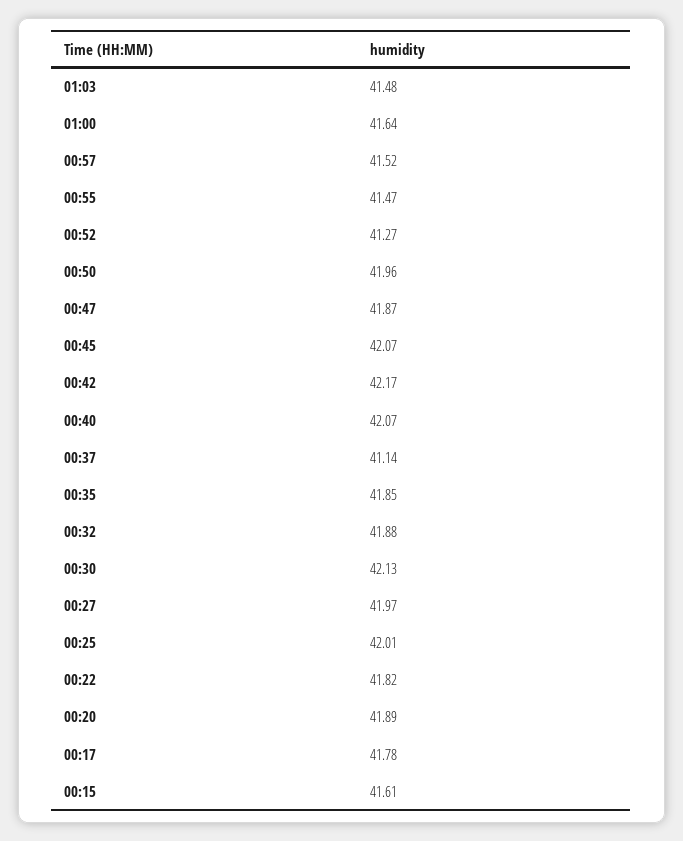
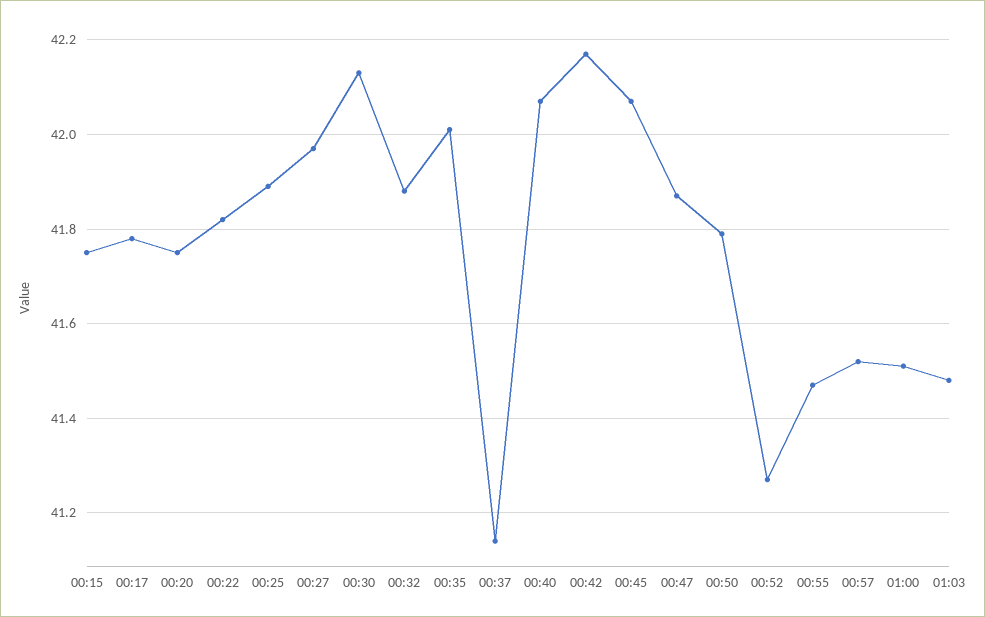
  {
    "01:03": 41.48,
-   "01:00": 41.64,
+   "01:00": 41.5,
    "00:57": 41.52,
    "00:55": 41.47,
    "00:52": 41.27,
-   "00:50": 41.96,
+   "00:50": 41.8,
    "00:47": 41.87,
    "00:45": 42.07,
    "00:42": 42.17,
    "00:40": 42.07,
    "00:37": 41.14,
-   "00:35": 41.85,
+   "00:35": 42,
    "00:32": 41.88,
    "00:30": 42.13,
    "00:27": 41.97,
-   "00:25": 42.01,
+   "00:25": 41.9,
    "00:22": 41.82,
-   "00:20": 41.89,
+   "00:20": 41.75,
    "00:17": 41.78,
-   "00:15": 41.61
+   "00:15": 41.75
  }

